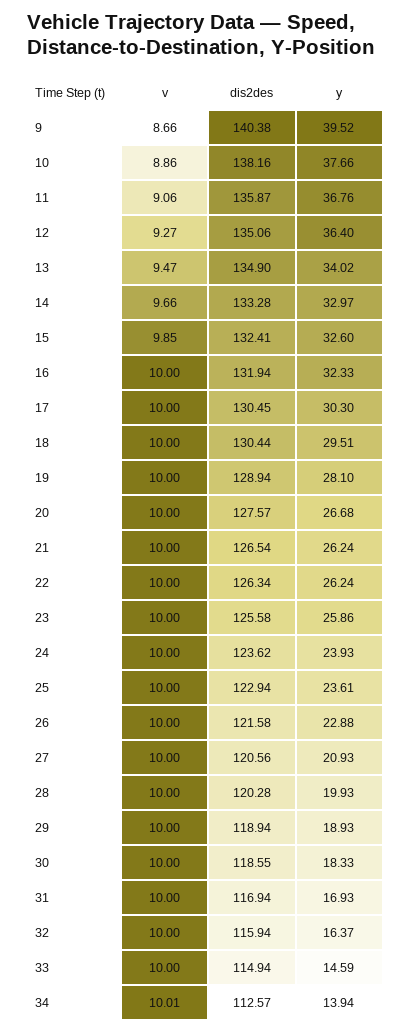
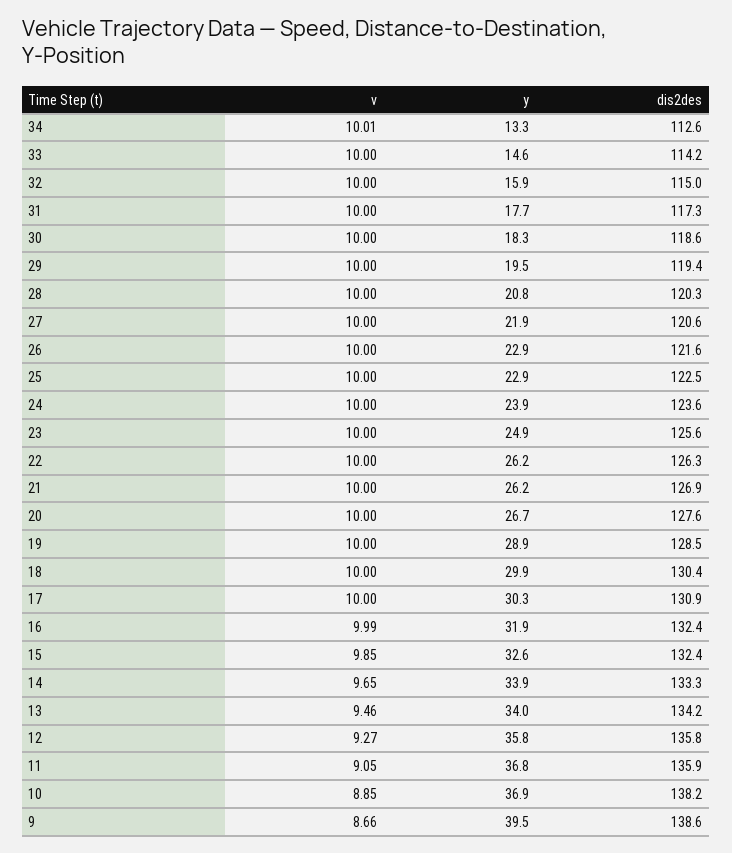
  {
    "v": {
      "9": 8.66,
-     "10": 8.86,
+     "10": 8.85,
-     "11": 9.06,
+     "11": 9.05,
      "12": 9.27,
-     "13": 9.47,
+     "13": 9.46,
-     "14": 9.66,
+     "14": 9.65,
      "15": 9.85,
-     "16": 10,
+     "16": 9.99,
      "17": 10,
      "18": 10,
      "19": 10,
      "20": 10,
      "21": 10,
      "22": 10,
      "23": 10,
      "24": 10,
      "25": 10,
      "26": 10,
      "27": 10,
      "28": 10,
      "29": 10,
      "30": 10,
      "31": 10,
      "32": 10,
      "33": 10,
      "34": 10.01
    },
    "dis2des": {
-     "9": 140.38,
+     "9": 138.6,
      "10": 138.16,
      "11": 135.87,
-     "12": 135.06,
+     "12": 135.8,
-     "13": 134.9,
+     "13": 134.2,
      "14": 133.28,
      "15": 132.41,
-     "16": 131.94,
+     "16": 132.4,
-     "17": 130.45,
+     "17": 130.9,
      "18": 130.44,
-     "19": 128.94,
+     "19": 128.5,
      "20": 127.57,
-     "21": 126.54,
+     "21": 126.9,
      "22": 126.34,
      "23": 125.58,
      "24": 123.62,
-     "25": 122.94,
+     "25": 122.5,
      "26": 121.58,
      "27": 120.56,
      "28": 120.28,
-     "29": 118.94,
+     "29": 119.4,
      "30": 118.55,
-     "31": 116.94,
+     "31": 117.3,
-     "32": 115.94,
+     "32": 115,
-     "33": 114.94,
+     "33": 114.2,
      "34": 112.57
    },
    "y": {
      "9": 39.52,
-     "10": 37.66,
+     "10": 36.9,
      "11": 36.76,
-     "12": 36.4,
+     "12": 35.8,
      "13": 34.02,
-     "14": 32.97,
+     "14": 33.9,
      "15": 32.6,
-     "16": 32.33,
+     "16": 31.9,
      "17": 30.3,
-     "18": 29.51,
+     "18": 29.9,
-     "19": 28.1,
+     "19": 28.9,
      "20": 26.68,
      "21": 26.24,
      "22": 26.24,
-     "23": 25.86,
+     "23": 24.9,
      "24": 23.93,
-     "25": 23.61,
+     "25": 22.9,
      "26": 22.88,
-     "27": 20.93,
+     "27": 21.9,
-     "28": 19.93,
+     "28": 20.8,
-     "29": 18.93,
+     "29": 19.5,
      "30": 18.33,
-     "31": 16.93,
+     "31": 17.7,
-     "32": 16.37,
+     "32": 15.9,
      "33": 14.59,
-     "34": 13.94
+     "34": 13.3
    }
  }

